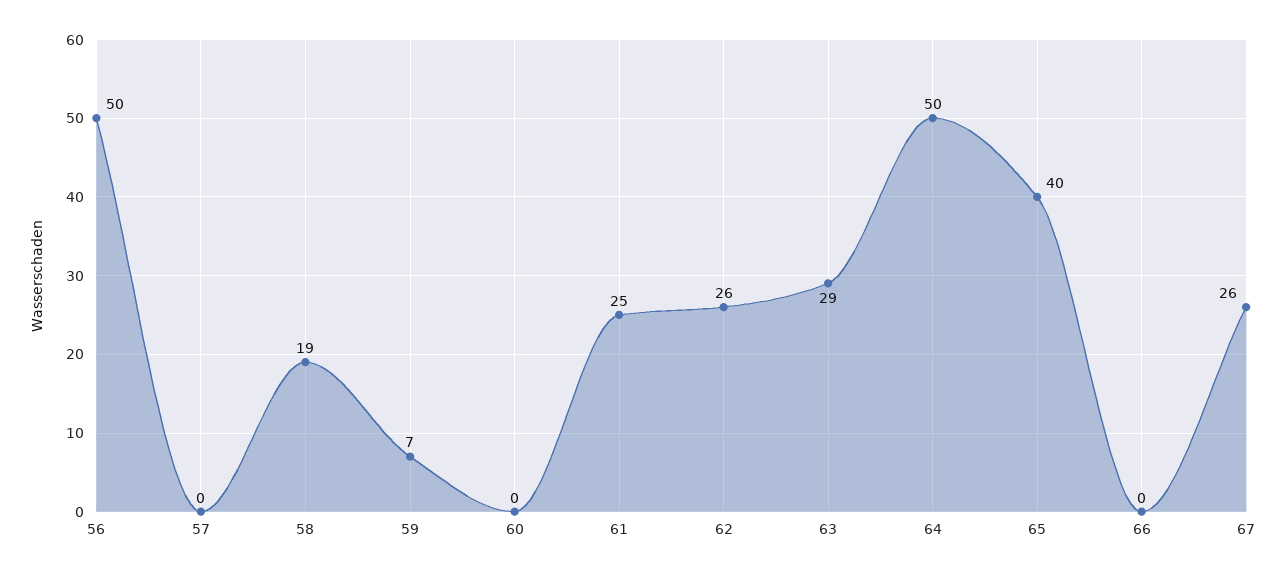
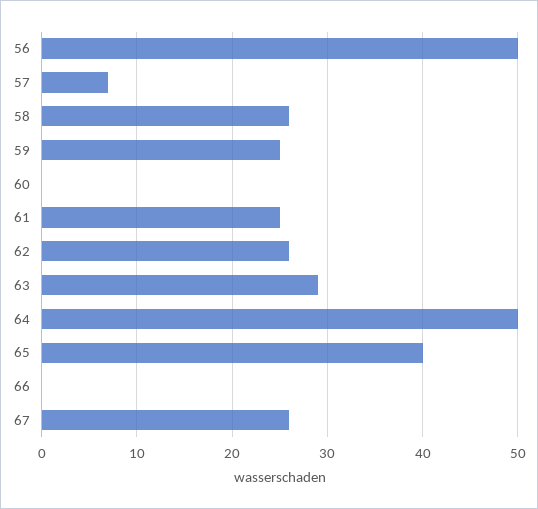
  {
    "56": 50,
-   "57": 0,
+   "57": 7,
-   "58": 19,
+   "58": 26,
-   "59": 7,
+   "59": 25,
    "60": 0,
    "61": 25,
    "62": 26,
    "63": 29,
    "64": 50,
    "65": 40,
    "66": 0,
    "67": 26
  }

